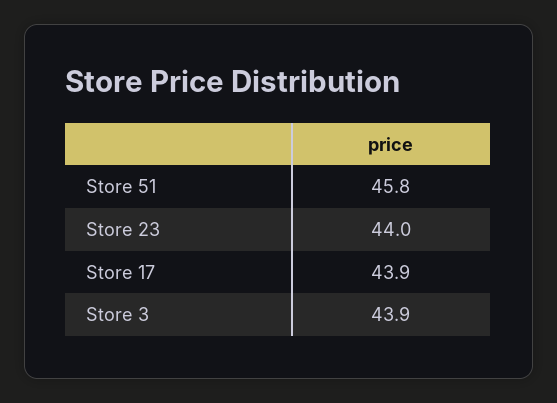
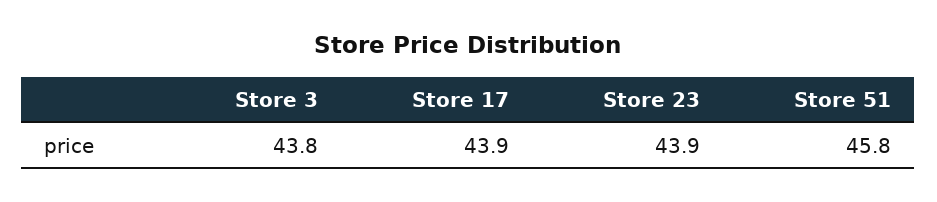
  {
    "Store 51": 45.8,
-   "Store 23": 44,
+   "Store 23": 43.9,
    "Store 17": 43.9,
-   "Store 3": 43.9
+   "Store 3": 43.8
  }

